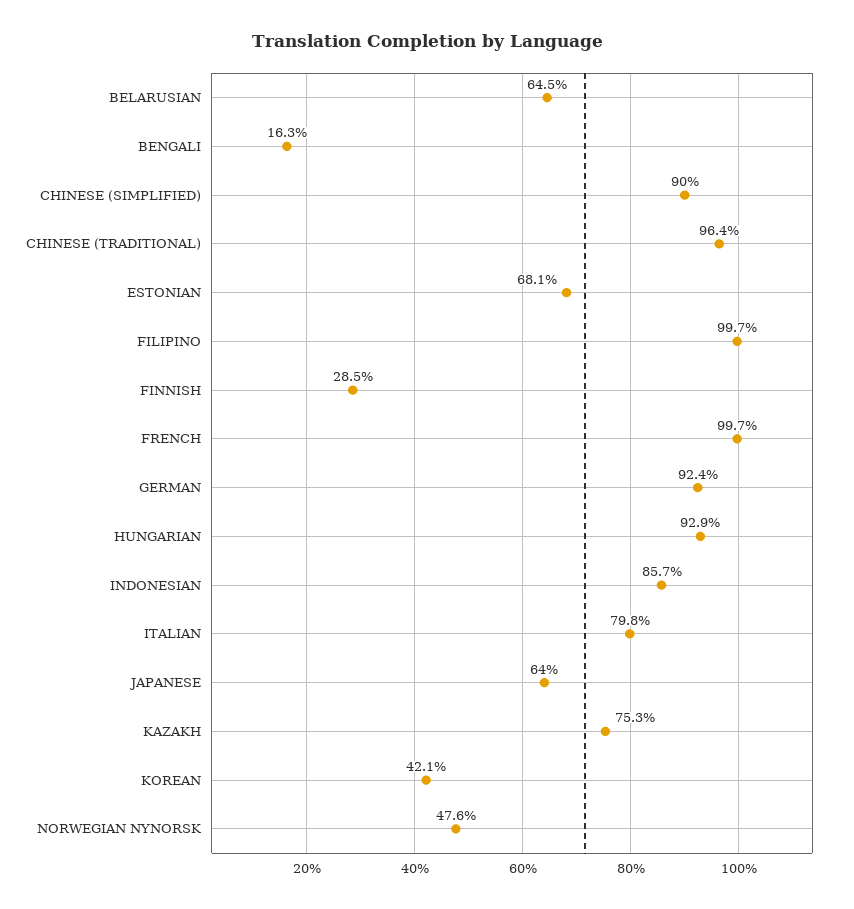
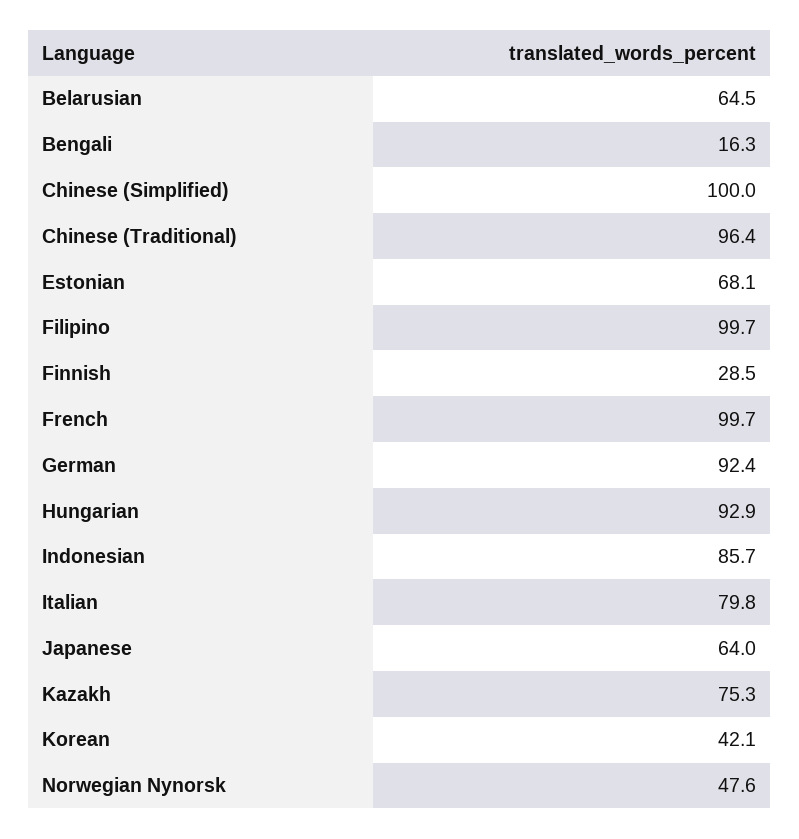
  {
    "BELARUSIAN": 64.5,
    "BENGALI": 16.3,
-   "CHINESE (SIMPLIFIED)": 90,
+   "CHINESE (SIMPLIFIED)": 100,
    "CHINESE (TRADITIONAL)": 96.4,
    "ESTONIAN": 68.1,
    "FILIPINO": 99.7,
    "FINNISH": 28.5,
    "FRENCH": 99.7,
    "GERMAN": 92.4,
    "HUNGARIAN": 92.9,
    "INDONESIAN": 85.7,
    "ITALIAN": 79.8,
    "JAPANESE": 64,
    "KAZAKH": 75.3,
    "KOREAN": 42.1,
    "NORWEGIAN NYNORSK": 47.6
  }

